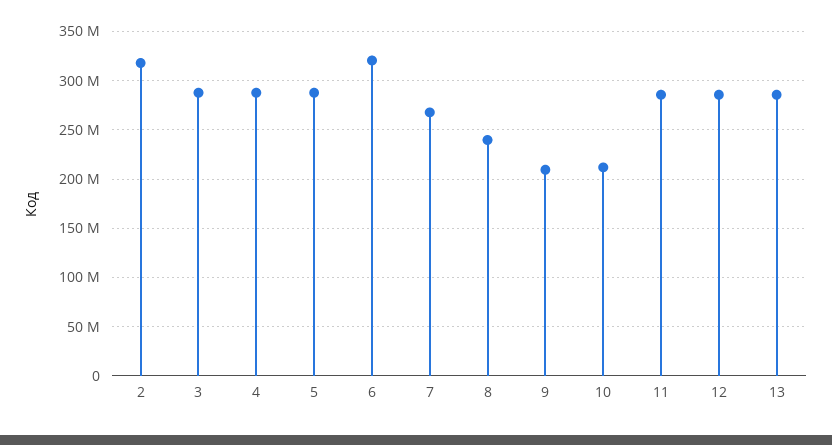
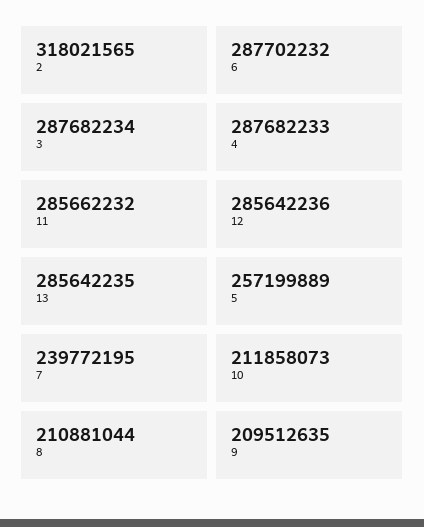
  {
    "2": 318021565,
    "3": 287682234,
    "4": 287682233,
-   "5": 290000000,
+   "5": 257199889,
-   "6": 320000000,
+   "6": 287702232,
-   "7": 270000000,
+   "7": 239772195,
-   "8": 240000000,
+   "8": 210881044,
    "9": 209512635,
    "10": 211858073,
    "11": 285662232,
    "12": 285642236,
    "13": 285642235
  }

